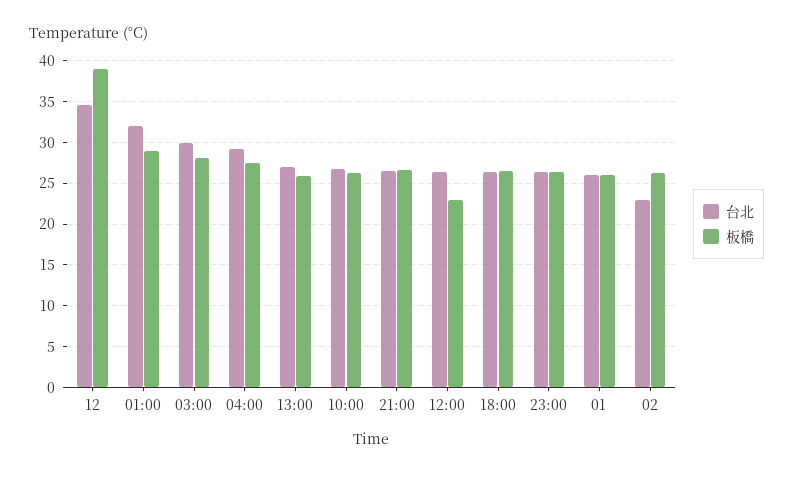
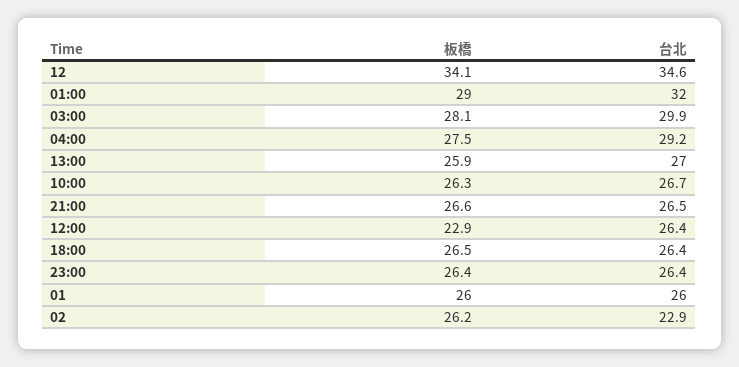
  {
    "台北": {
      "12": 34.6,
      "01:00": 32,
      "03:00": 29.9,
      "04:00": 29.2,
      "13:00": 27,
      "10:00": 26.7,
      "21:00": 26.5,
      "12:00": 26.4,
      "18:00": 26.4,
      "23:00": 26.4,
      "01": 26,
      "02": 22.9
    },
    "板橋": {
-     "12": 39,
+     "12": 34.1,
      "01:00": 29,
      "03:00": 28.1,
      "04:00": 27.5,
      "13:00": 25.9,
      "10:00": 26.3,
      "21:00": 26.6,
      "12:00": 22.9,
      "18:00": 26.5,
      "23:00": 26.4,
      "01": 26,
      "02": 26.2
    }
  }

